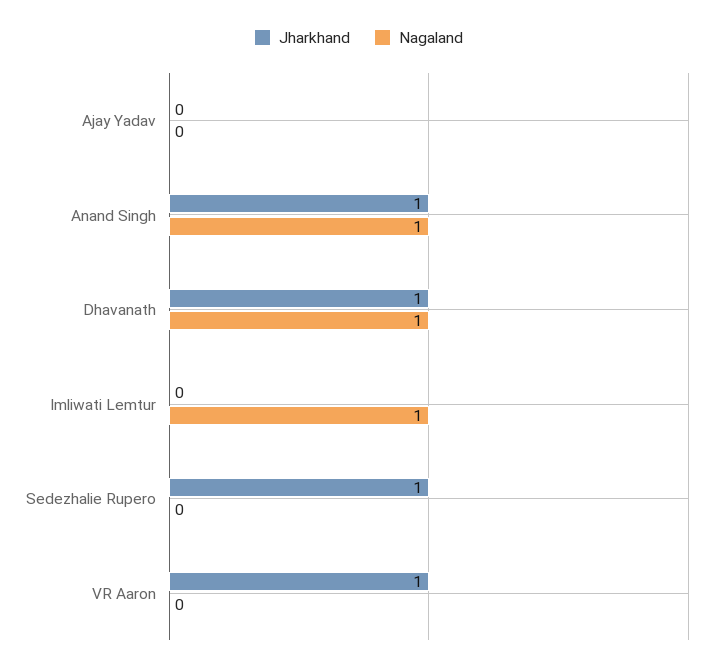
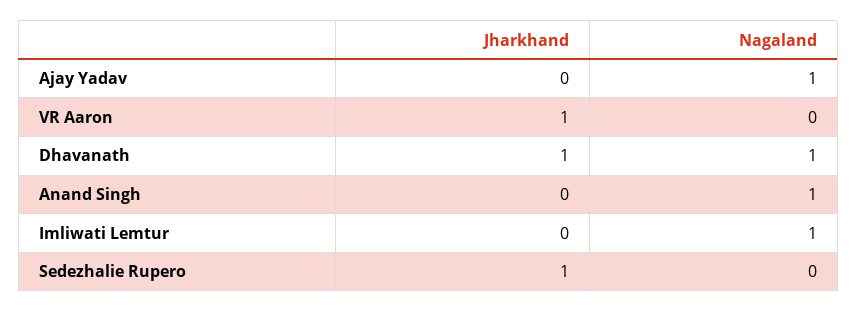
  {
    "Jharkhand": {
      "Ajay Yadav": 0,
-     "Anand Singh": 1,
+     "Anand Singh": 0,
      "Dhavanath": 1,
      "Imliwati Lemtur": 0,
      "Sedezhalie Rupero": 1,
      "VR Aaron": 1
    },
    "Nagaland": {
-     "Ajay Yadav": 0,
+     "Ajay Yadav": 1,
      "Anand Singh": 1,
      "Dhavanath": 1,
      "Imliwati Lemtur": 1,
      "Sedezhalie Rupero": 0,
      "VR Aaron": 0
    }
  }

